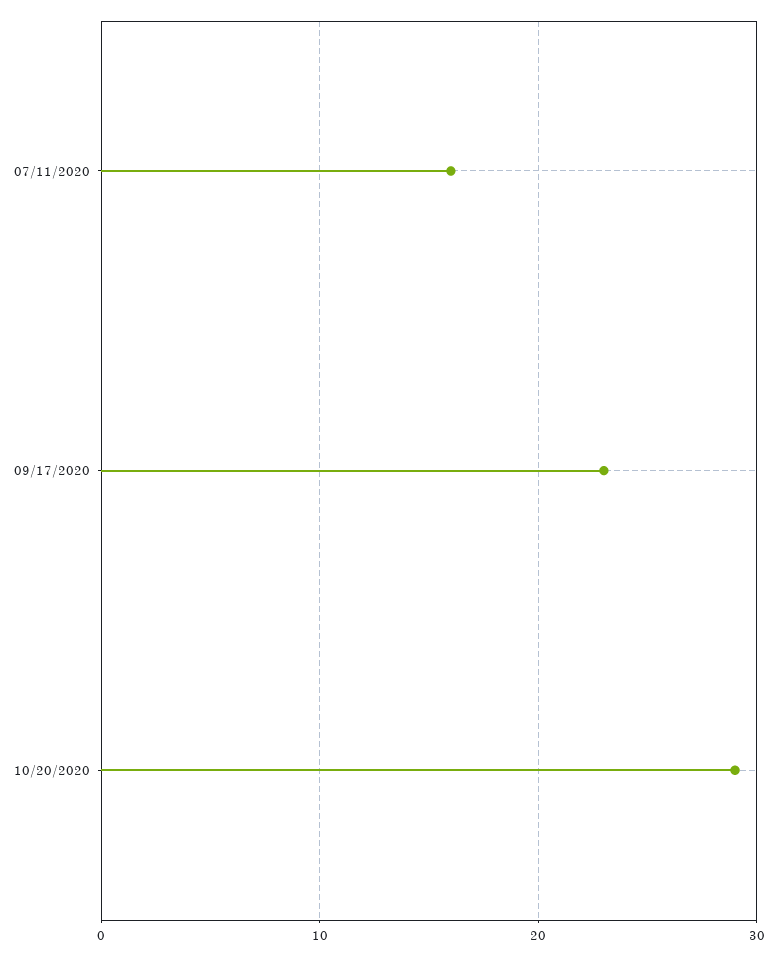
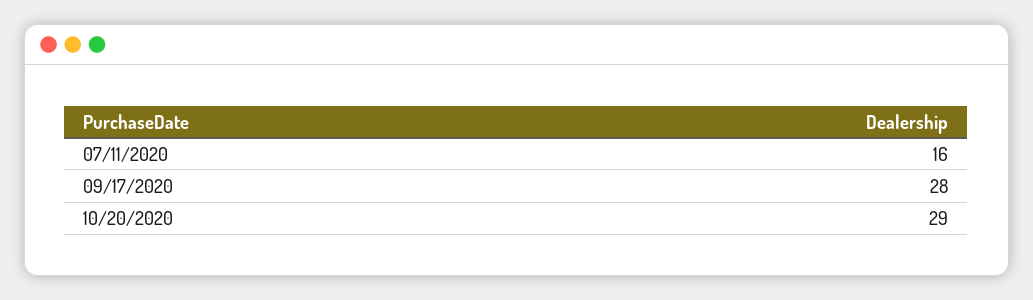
  {
    "07/11/2020": 16,
-   "09/17/2020": 23,
+   "09/17/2020": 28,
    "10/20/2020": 29
  }

